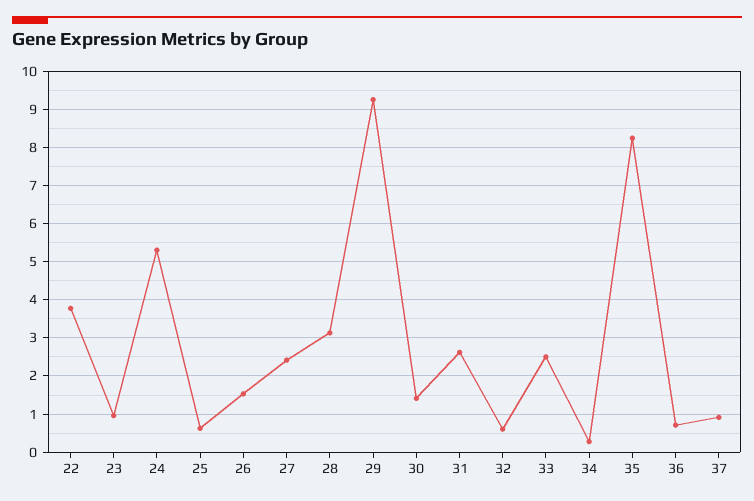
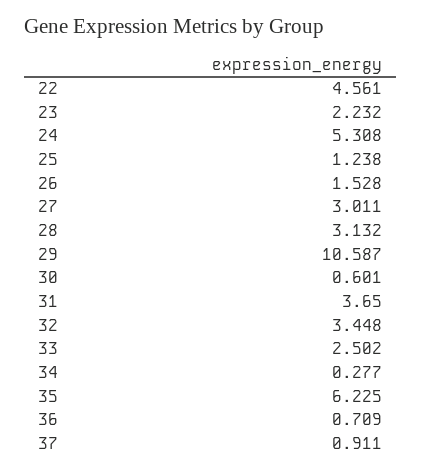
  {
-   "22": 3.8,
+   "22": 4.561,
-   "23": 1,
+   "23": 2.232,
    "24": 5.308,
-   "25": 0.6,
+   "25": 1.238,
    "26": 1.528,
-   "27": 2.4,
+   "27": 3.011,
    "28": 3.132,
-   "29": 9.2,
+   "29": 10.587,
-   "30": 1.4,
+   "30": 0.601,
-   "31": 2.6,
+   "31": 3.65,
-   "32": 0.6,
+   "32": 3.448,
    "33": 2.502,
    "34": 0.277,
-   "35": 8.2,
+   "35": 6.225,
    "36": 0.709,
    "37": 0.911
  }

